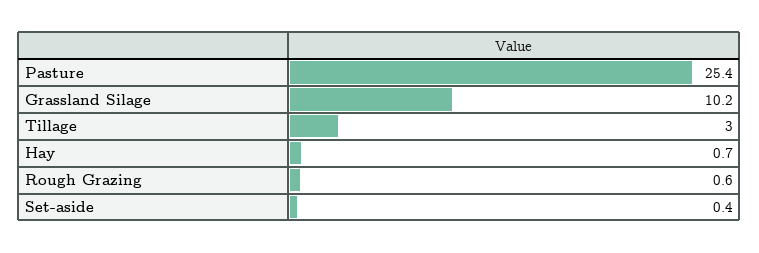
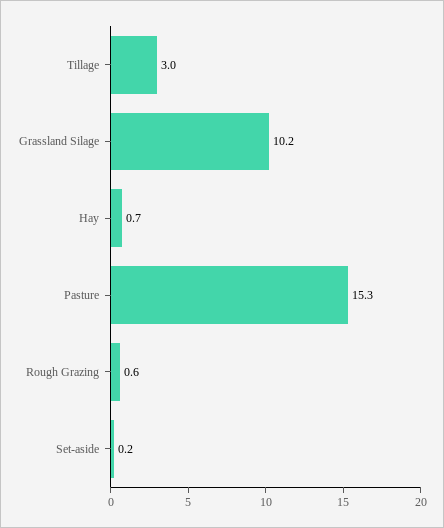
  {
-   "Pasture": 25.4,
+   "Pasture": 15.3,
    "Grassland Silage": 10.2,
    "Tillage": 3,
    "Hay": 0.7,
    "Rough Grazing": 0.6,
-   "Set-aside": 0.4
+   "Set-aside": 0.2
  }

